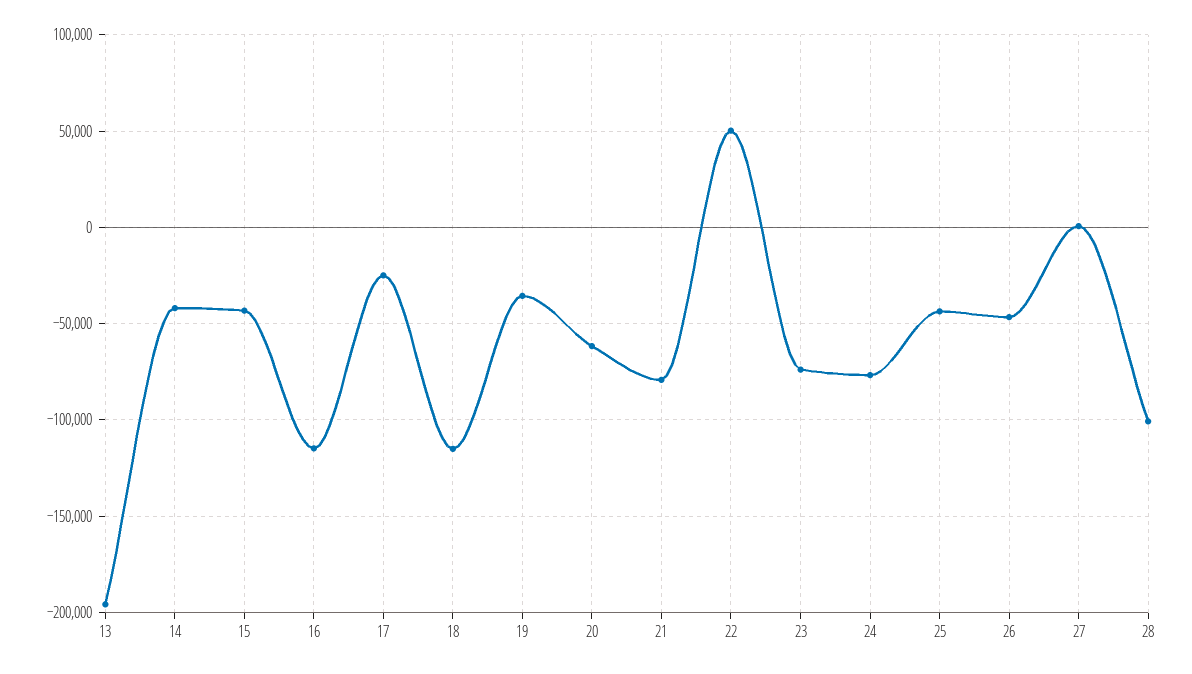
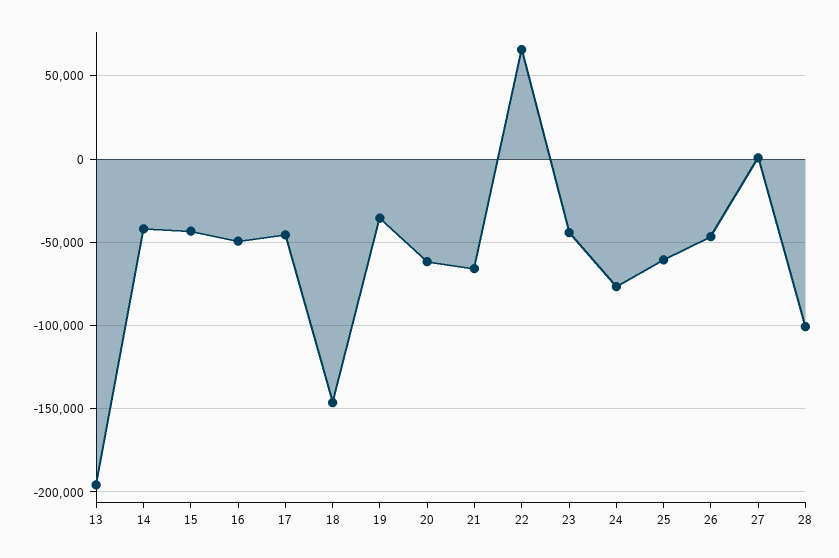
  {
    "13": -195000,
    "14": -40000,
    "15": -45000,
-   "16": -115000,
+   "16": -50000,
-   "17": -25000,
+   "17": -45000,
-   "18": -115000,
+   "18": -145000,
    "19": -35000,
    "20": -60000,
-   "21": -80000,
+   "21": -65000,
-   "22": 50000,
+   "22": 65000,
-   "23": -75000,
+   "23": -45000,
    "24": -75000,
-   "25": -45000,
+   "25": -60000,
    "26": -45000,
    "27": 0,
    "28": -100000
  }

